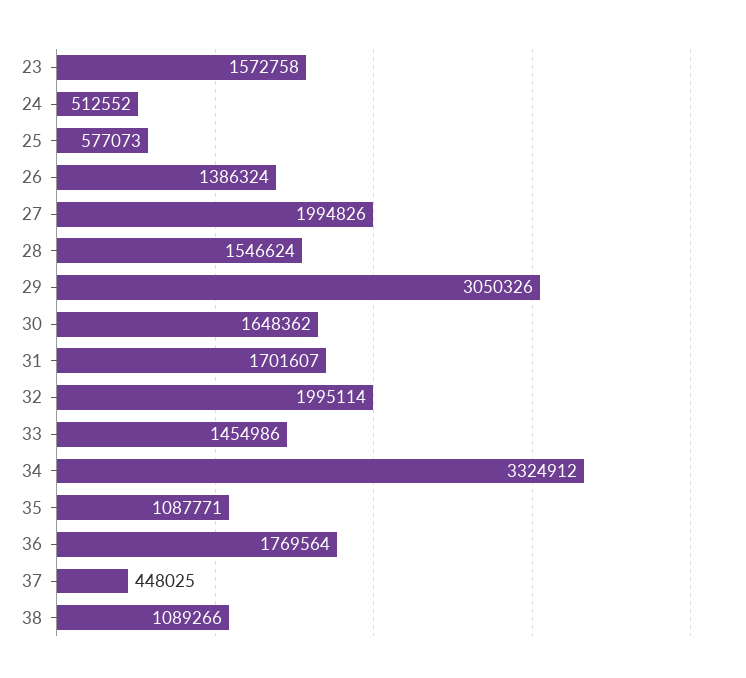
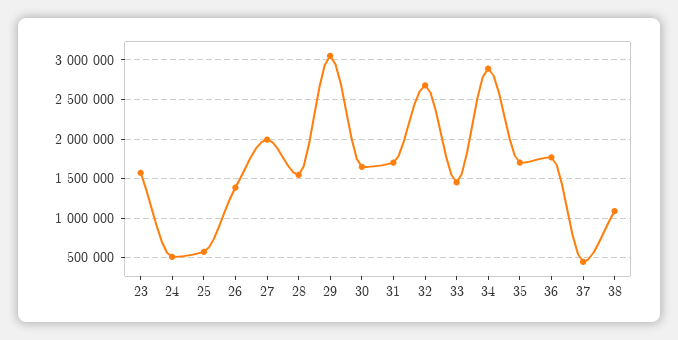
  {
    "23": 1572758,
    "24": 512552,
    "25": 577073,
    "26": 1386324,
    "27": 1994826,
    "28": 1546624,
    "29": 3050326,
    "30": 1648362,
    "31": 1701607,
-   "32": 1995114,
+   "32": 2700000,
    "33": 1454986,
-   "34": 3324912,
+   "34": 2900000,
-   "35": 1087771,
+   "35": 1700000,
    "36": 1769564,
    "37": 448025,
    "38": 1089266
  }

